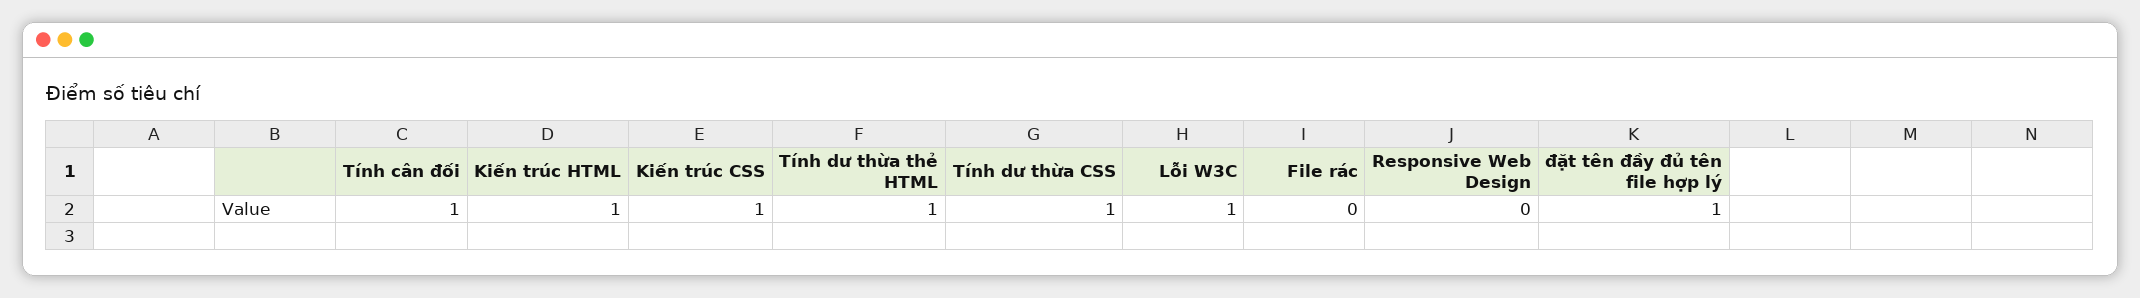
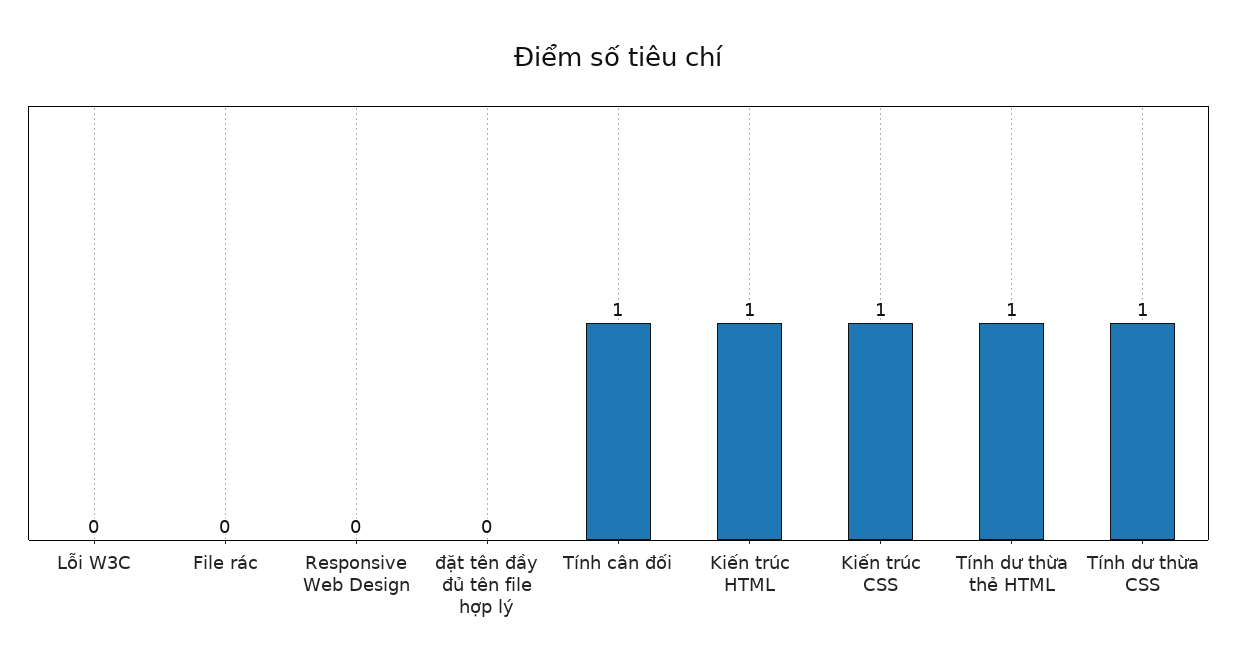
  {
    "Tính cân đối": 1,
    "Kiến trúc HTML": 1,
    "Kiến trúc CSS": 1,
    "Tính dư thừa thẻ HTML": 1,
    "Tính dư thừa CSS": 1,
-   "Lỗi W3C": 1,
+   "Lỗi W3C": 0,
    "File rác": 0,
    "Responsive Web Design": 0,
-   "đặt tên đầy đủ tên file hợp lý": 1
+   "đặt tên đầy đủ tên file hợp lý": 0
  }

